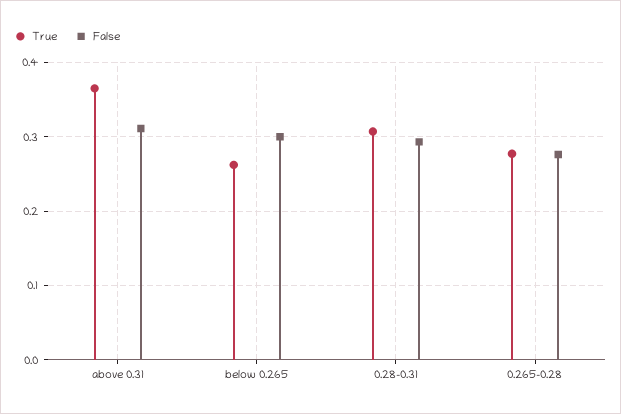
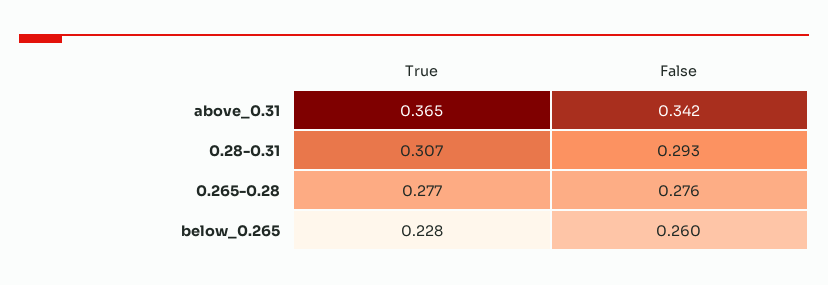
  {
    "True": {
      "above 0.31": 0.365,
-     "below 0.265": 0.26,
+     "below 0.265": 0.228,
      "0.28-0.31": 0.307,
      "0.265-0.28": 0.277
    },
    "False": {
-     "above 0.31": 0.31,
+     "above 0.31": 0.342,
-     "below 0.265": 0.3,
+     "below 0.265": 0.26,
      "0.28-0.31": 0.293,
      "0.265-0.28": 0.276
    }
  }

